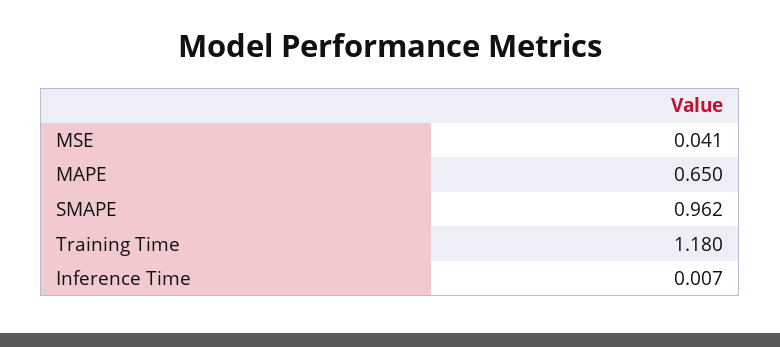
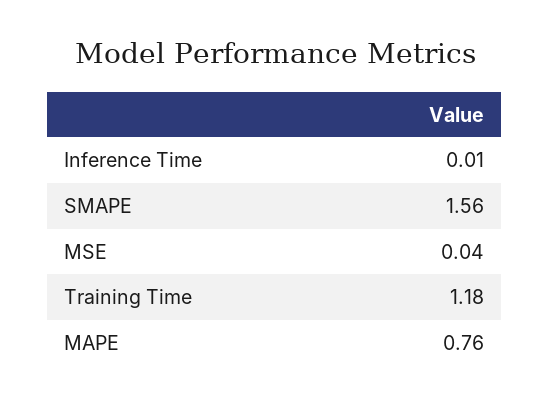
  {
    "MSE": 0.041,
-   "MAPE": 0.65,
+   "MAPE": 0.76,
-   "SMAPE": 0.962,
+   "SMAPE": 1.56,
    "Training Time": 1.18,
    "Inference Time": 0.007
  }

